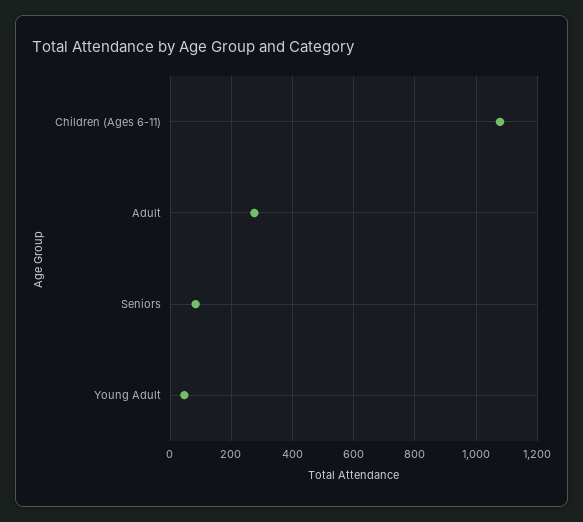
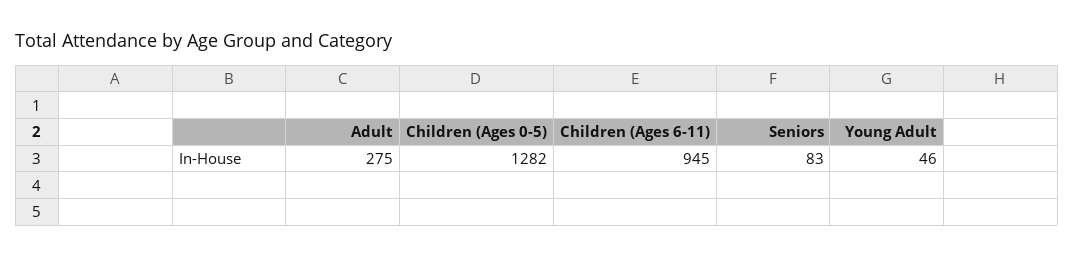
  {
-   "Children (Ages 6-11)": 1080,
+   "Children (Ages 6-11)": 945,
    "Adult": 275,
    "Seniors": 83,
-   "Young Adult": 46
+   "Young Adult": 46,
+   "Children (Ages 0-5)": 1282
  }

